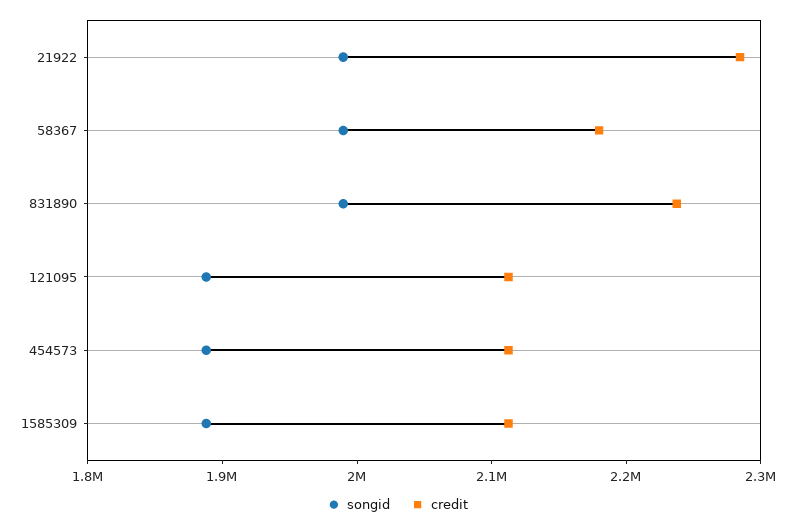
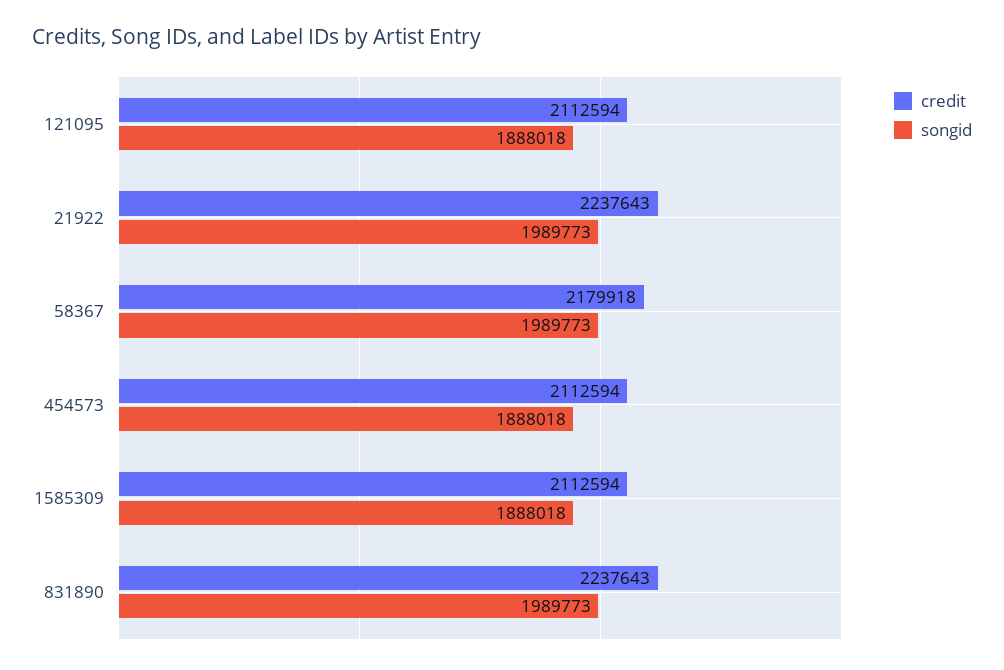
  {
    "songid": {
      "21922": 1989773,
      "58367": 1989773,
      "831890": 1989773,
      "121095": 1888018,
      "454573": 1888018,
      "1585309": 1888018
    },
    "credit": {
-     "21922": 2280000,
+     "21922": 2237643,
      "58367": 2179918,
      "831890": 2237643,
      "121095": 2112594,
      "454573": 2112594,
      "1585309": 2112594
    }
  }

